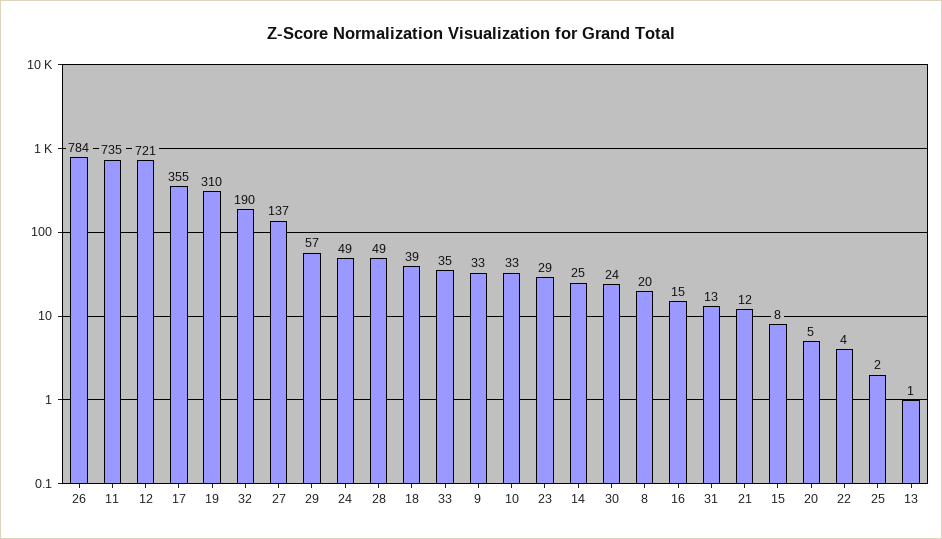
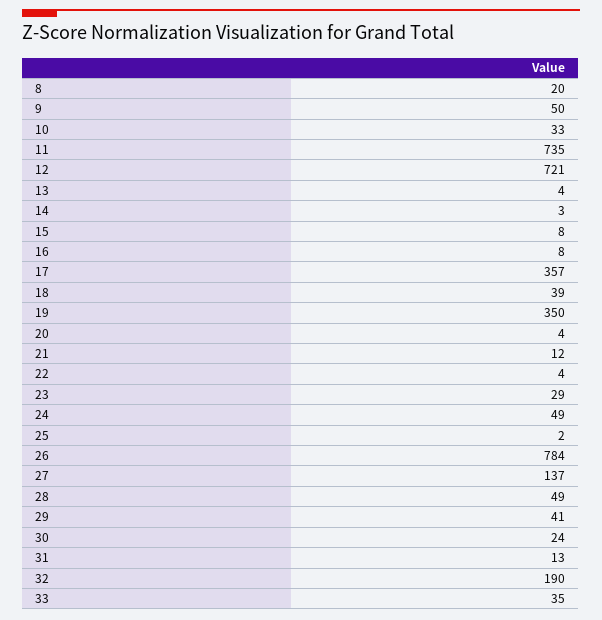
  {
    "26": 784,
    "11": 735,
    "12": 721,
-   "17": 355,
+   "17": 357,
-   "19": 310,
+   "19": 350,
    "32": 190,
    "27": 137,
-   "29": 57,
+   "29": 41,
    "24": 49,
    "28": 49,
    "18": 39,
    "33": 35,
-   "9": 33,
+   "9": 50,
    "10": 33,
    "23": 29,
-   "14": 25,
+   "14": 3,
    "30": 24,
    "8": 20,
-   "16": 15,
+   "16": 8,
    "31": 13,
    "21": 12,
    "15": 8,
-   "20": 5,
+   "20": 4,
    "22": 4,
    "25": 2,
-   "13": 1
+   "13": 4
  }

